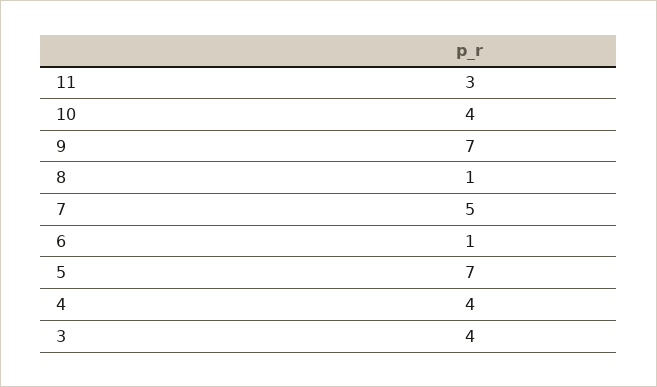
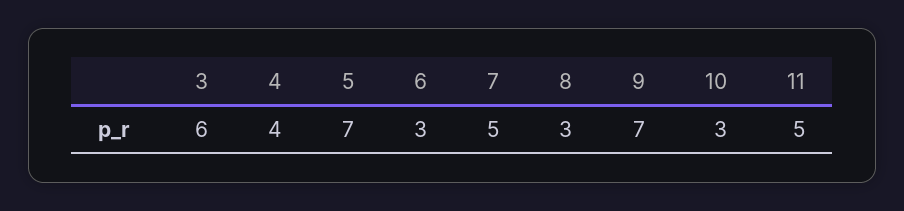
  {
-   "11": 3,
+   "11": 5,
-   "10": 4,
+   "10": 3,
    "9": 7,
-   "8": 1,
+   "8": 3,
    "7": 5,
-   "6": 1,
+   "6": 3,
    "5": 7,
    "4": 4,
-   "3": 4
+   "3": 6
  }

